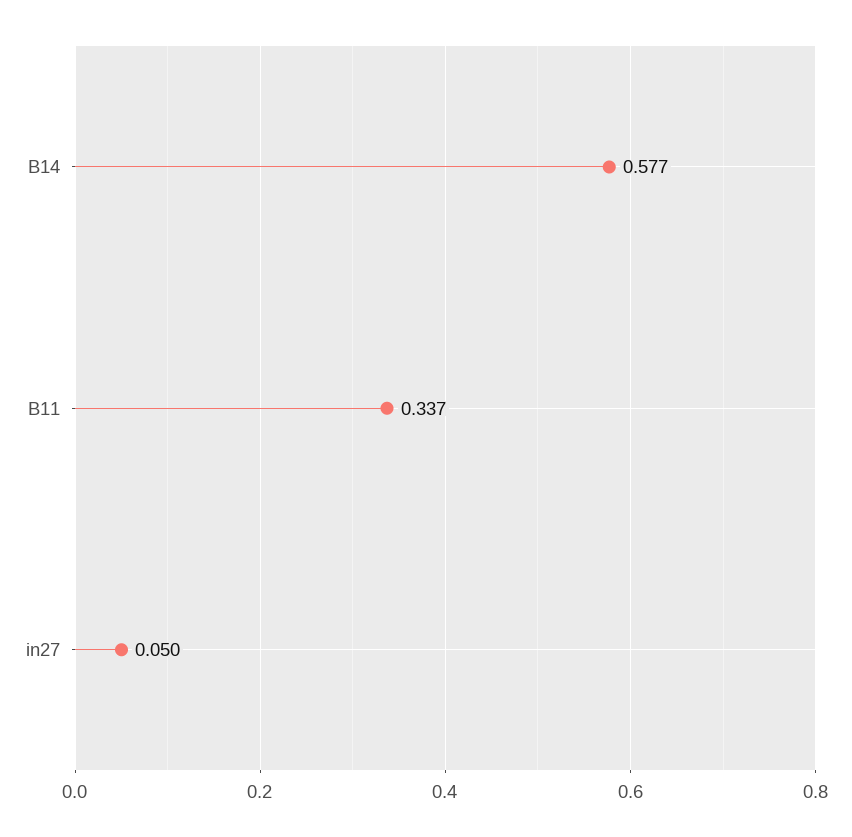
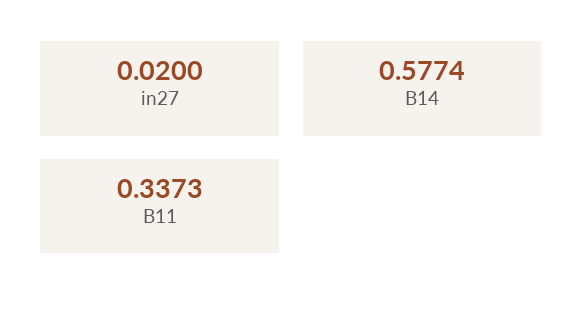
  {
    "B14": 0.5774,
    "B11": 0.3373,
-   "in27": 0.05
+   "in27": 0.02
  }

